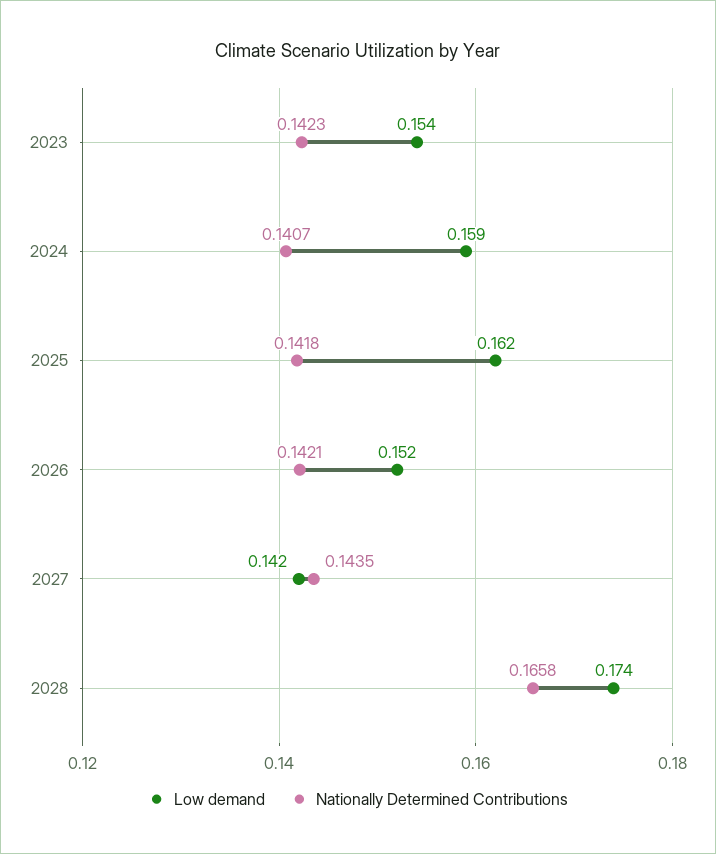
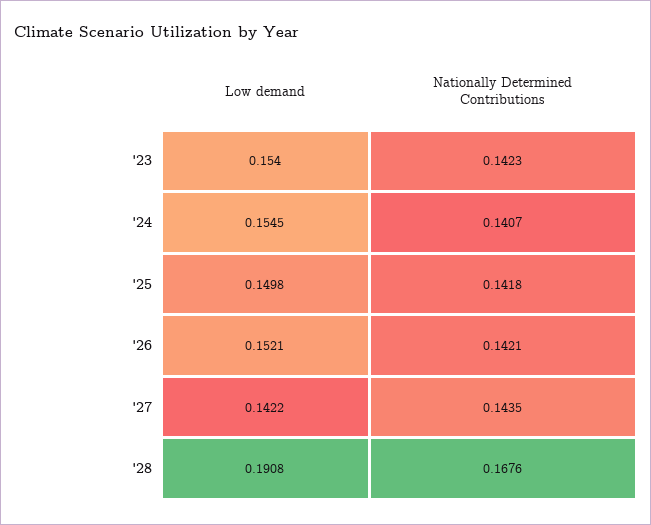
  {
    "Low demand": {
      "2023": 0.154,
-     "2024": 0.159,
+     "2024": 0.1545,
-     "2025": 0.162,
+     "2025": 0.1498,
      "2026": 0.1521,
      "2027": 0.1422,
-     "2028": 0.174
+     "2028": 0.1908
    },
    "Nationally Determined Contributions": {
      "2023": 0.1423,
      "2024": 0.1407,
      "2025": 0.1418,
      "2026": 0.1421,
      "2027": 0.1435,
-     "2028": 0.1658
+     "2028": 0.1676
    }
  }

